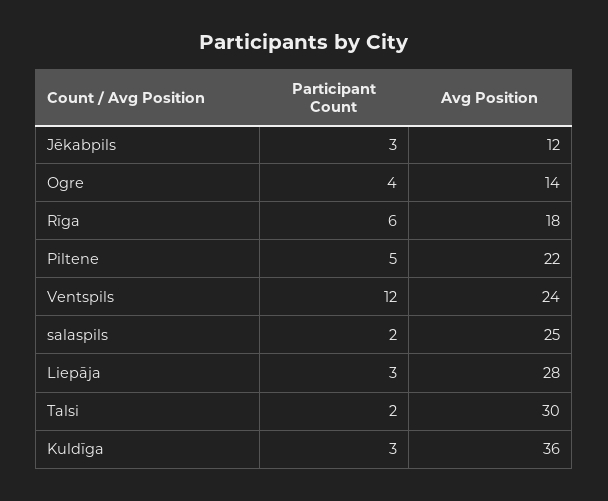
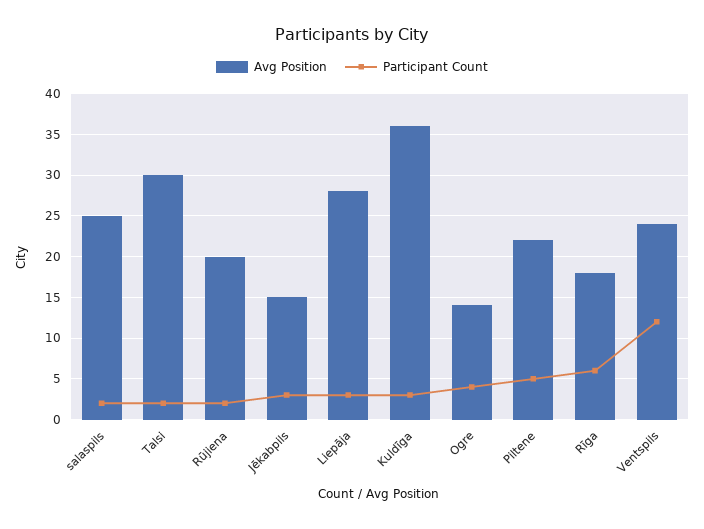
  {
    "Participant Count": {
      "Jēkabpils": 3,
      "Ogre": 4,
      "Rīga": 6,
      "Piltene": 5,
      "Ventspils": 12,
      "salaspils": 2,
      "Liepāja": 3,
      "Talsi": 2,
-     "Kuldīga": 3
+     "Kuldīga": 3,
+     "Rūjiena": 2
    },
    "Avg Position": {
-     "Jēkabpils": 12,
+     "Jēkabpils": 15,
      "Ogre": 14,
      "Rīga": 18,
      "Piltene": 22,
      "Ventspils": 24,
      "salaspils": 25,
      "Liepāja": 28,
      "Talsi": 30,
-     "Kuldīga": 36
+     "Kuldīga": 36,
+     "Rūjiena": 20
    }
  }

